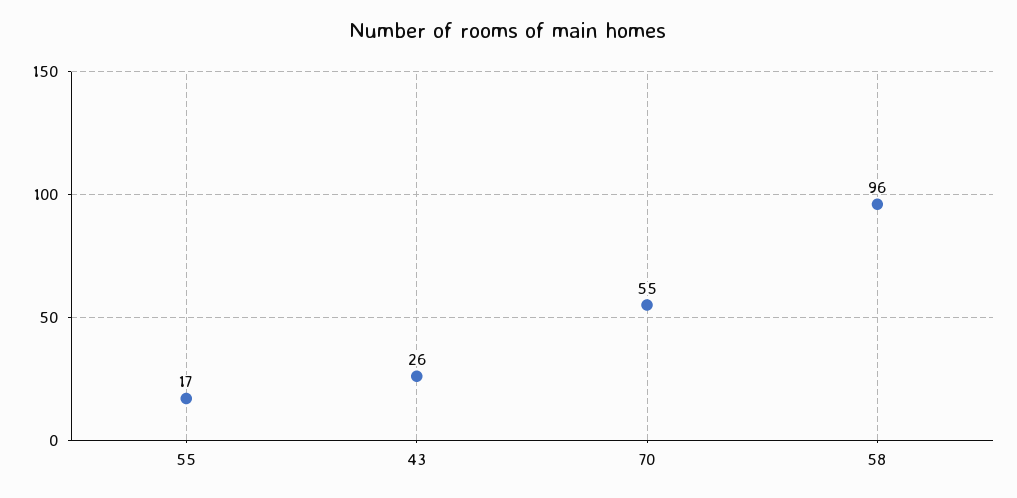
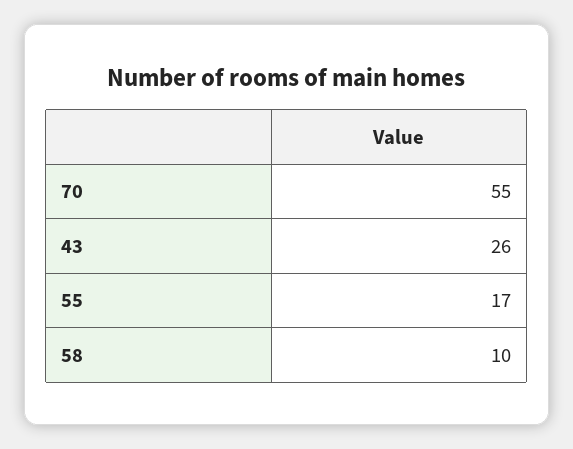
  {
    "55": 17,
    "43": 26,
    "70": 55,
-   "58": 96
+   "58": 10
  }

